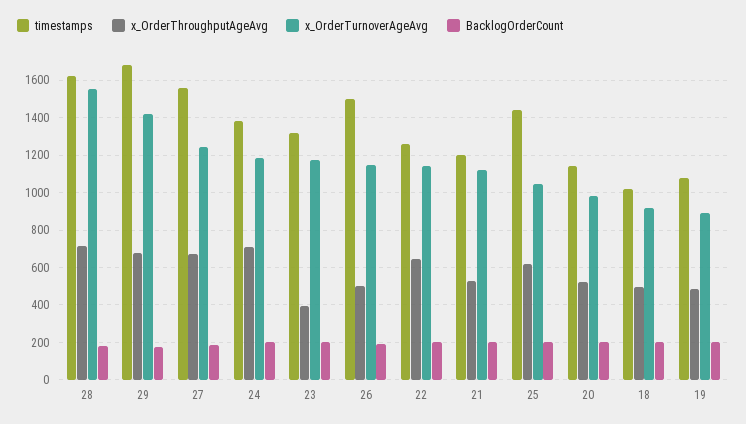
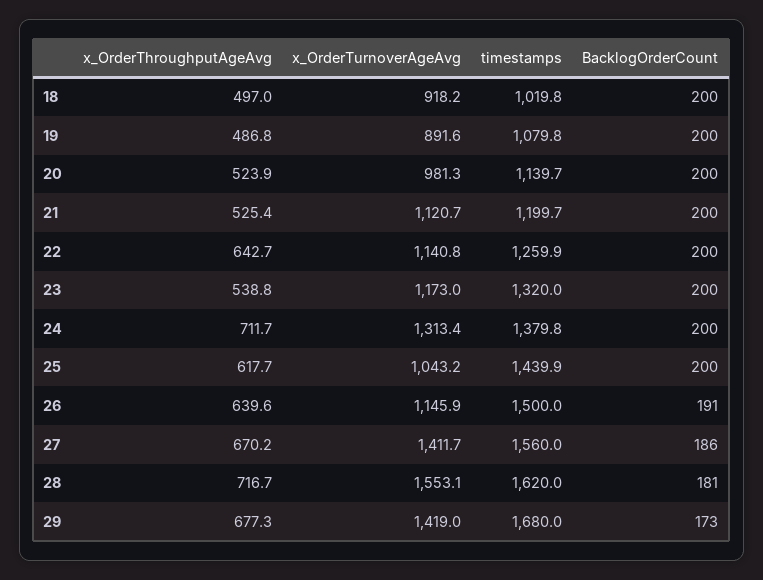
  {
    "timestamps": {
      "28": 1620,
      "29": 1680,
      "27": 1560,
      "24": 1379.8,
      "23": 1320,
      "26": 1500,
      "22": 1259.9,
      "21": 1199.7,
      "25": 1439.9,
      "20": 1139.7,
      "18": 1019.8,
      "19": 1079.8
    },
    "x_OrderThroughputAgeAvg": {
      "28": 716.7,
      "29": 677.3,
      "27": 670.2,
      "24": 711.7,
-     "23": 400,
+     "23": 538.8,
-     "26": 500,
+     "26": 639.6,
      "22": 642.7,
      "21": 525.4,
      "25": 617.7,
      "20": 523.9,
      "18": 497,
      "19": 486.8
    },
    "x_OrderTurnoverAgeAvg": {
      "28": 1553.1,
      "29": 1419,
-     "27": 1250,
+     "27": 1411.7,
-     "24": 1200,
+     "24": 1313.4,
      "23": 1173,
      "26": 1145.9,
      "22": 1140.8,
      "21": 1120.7,
      "25": 1043.2,
      "20": 981.3,
      "18": 918.2,
      "19": 891.6
    },
    "BacklogOrderCount": {
      "28": 181,
      "29": 173,
      "27": 186,
      "24": 200,
      "23": 200,
      "26": 191,
      "22": 200,
      "21": 200,
      "25": 200,
      "20": 200,
      "18": 200,
      "19": 200
    }
  }

